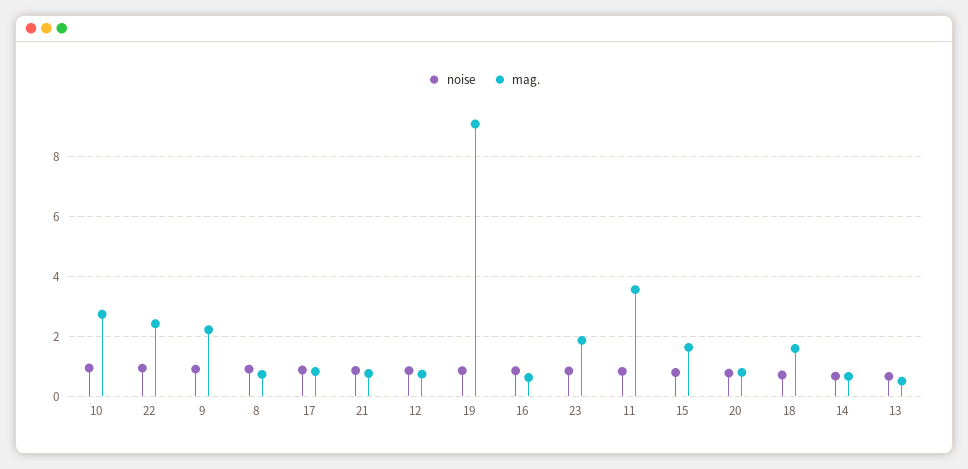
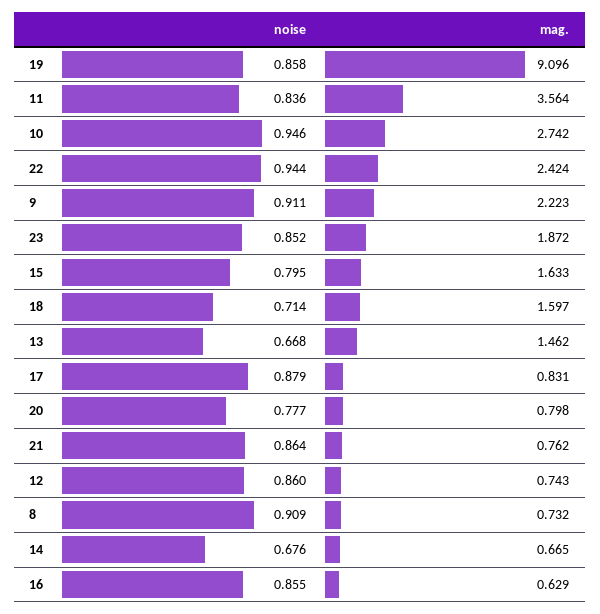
  {
    "noise": {
      "10": 0.946,
      "22": 0.944,
      "9": 0.911,
      "8": 0.909,
      "17": 0.879,
      "21": 0.864,
      "12": 0.86,
      "19": 0.858,
      "16": 0.855,
      "23": 0.852,
      "11": 0.836,
      "15": 0.795,
      "20": 0.777,
      "18": 0.714,
      "14": 0.676,
      "13": 0.668
    },
    "mag.": {
      "10": 2.742,
      "22": 2.424,
      "9": 2.223,
      "8": 0.732,
      "17": 0.831,
      "21": 0.762,
      "12": 0.743,
      "19": 9.096,
      "16": 0.629,
      "23": 1.872,
      "11": 3.564,
      "15": 1.633,
      "20": 0.798,
      "18": 1.597,
      "14": 0.665,
-     "13": 0.5
+     "13": 1.462
    }
  }

